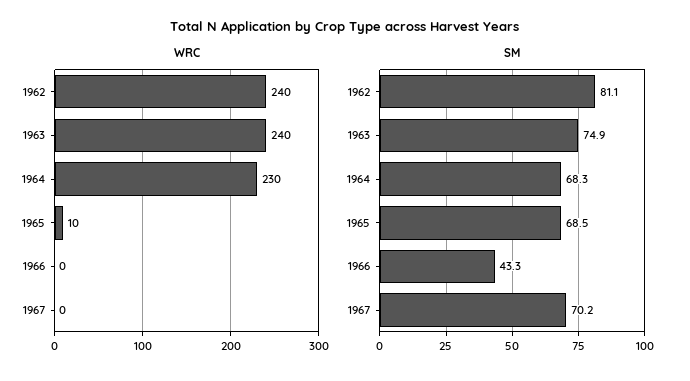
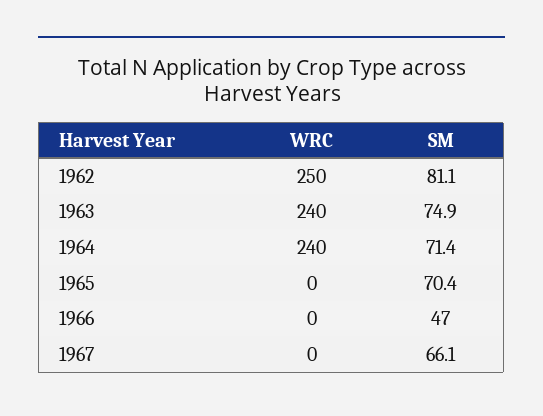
  {
    "WRC": {
-     "1962": 240,
+     "1962": 250,
      "1963": 240,
-     "1964": 230,
+     "1964": 240,
-     "1965": 10,
+     "1965": 0,
      "1966": 0,
      "1967": 0
    },
    "SM": {
      "1962": 81.1,
      "1963": 74.9,
-     "1964": 68.3,
+     "1964": 71.4,
-     "1965": 68.5,
+     "1965": 70.4,
-     "1966": 43.3,
+     "1966": 47,
-     "1967": 70.2
+     "1967": 66.1
    }
  }

